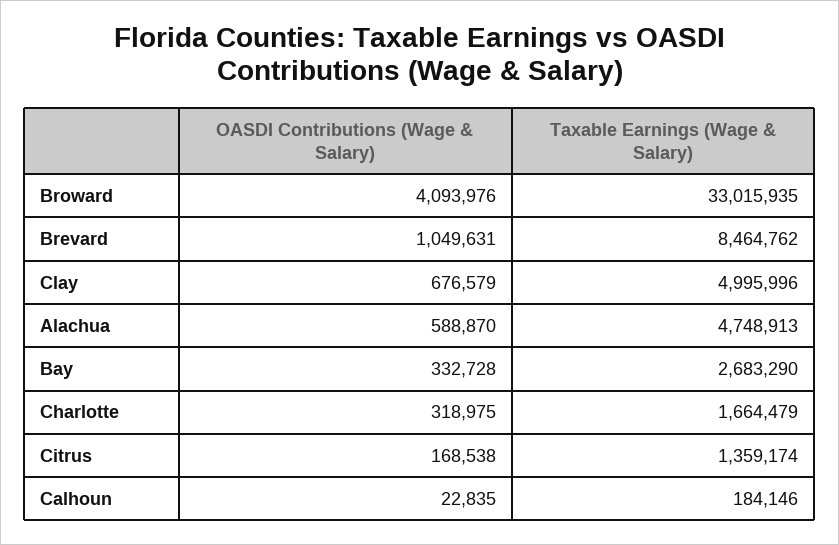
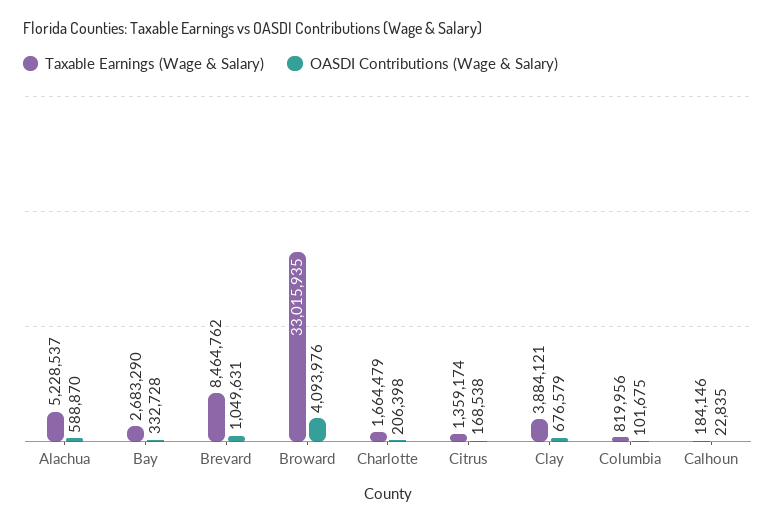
  {
    "OASDI Contributions (Wage & Salary)": {
      "Broward": 4093976,
      "Brevard": 1049631,
      "Clay": 676579,
      "Alachua": 588870,
      "Bay": 332728,
-     "Charlotte": 318975,
+     "Charlotte": 206398,
      "Citrus": 168538,
-     "Calhoun": 22835
+     "Calhoun": 22835,
+     "Columbia": 101675
    },
    "Taxable Earnings (Wage & Salary)": {
      "Broward": 33015935,
      "Brevard": 8464762,
-     "Clay": 4995996,
+     "Clay": 3884121,
-     "Alachua": 4748913,
+     "Alachua": 5228537,
      "Bay": 2683290,
      "Charlotte": 1664479,
      "Citrus": 1359174,
-     "Calhoun": 184146
+     "Calhoun": 184146,
+     "Columbia": 819956
    }
  }

